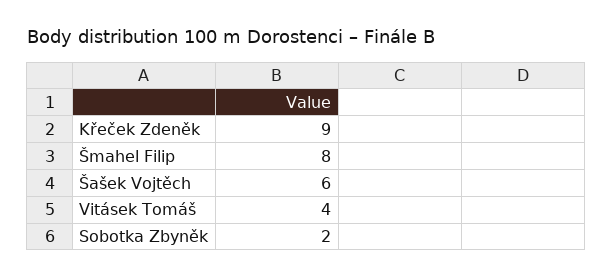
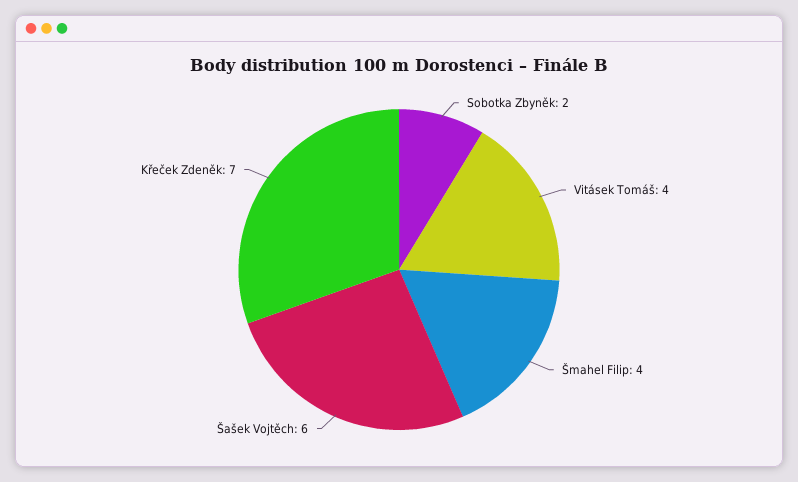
  {
-   "Křeček Zdeněk": 9,
+   "Křeček Zdeněk": 7,
-   "Šmahel Filip": 8,
+   "Šmahel Filip": 4,
    "Šašek Vojtěch": 6,
    "Vitásek Tomáš": 4,
    "Sobotka Zbyněk": 2
  }

